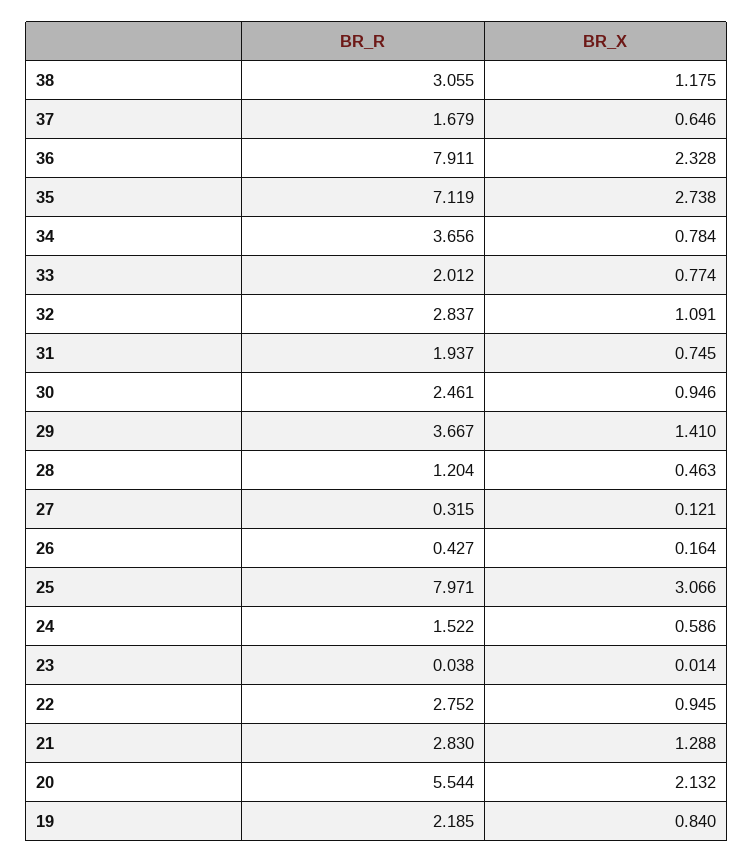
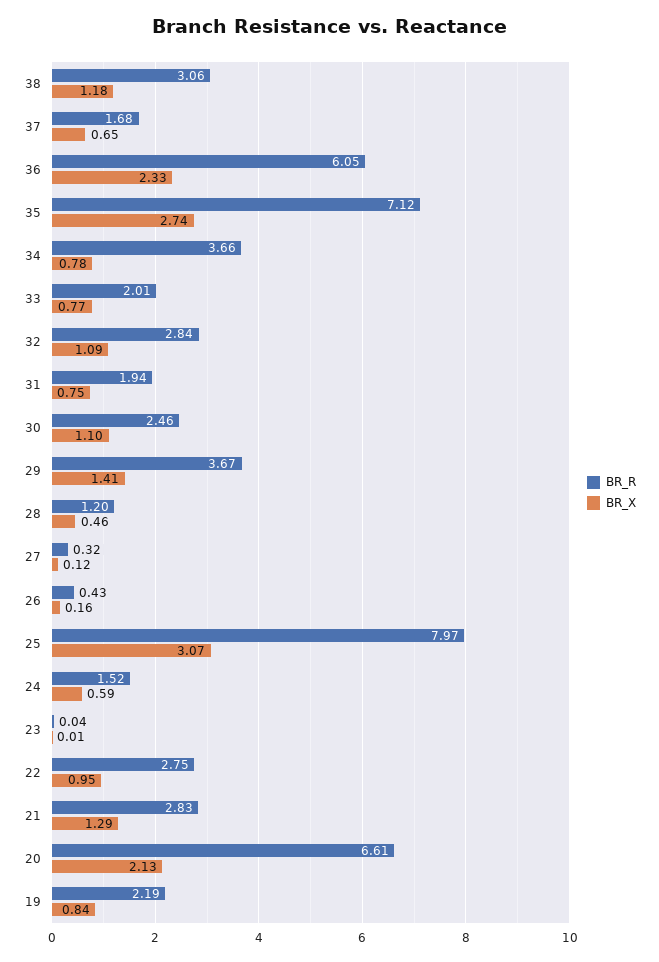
  {
    "BR_R": {
      "38": 3.055,
      "37": 1.679,
-     "36": 7.911,
+     "36": 6.05,
      "35": 7.119,
      "34": 3.656,
      "33": 2.012,
      "32": 2.837,
      "31": 1.937,
      "30": 2.461,
      "29": 3.667,
      "28": 1.204,
      "27": 0.315,
      "26": 0.427,
      "25": 7.971,
      "24": 1.522,
      "23": 0.038,
      "22": 2.752,
      "21": 2.83,
-     "20": 5.544,
+     "20": 6.61,
      "19": 2.185
    },
    "BR_X": {
      "38": 1.175,
      "37": 0.646,
      "36": 2.328,
      "35": 2.738,
      "34": 0.784,
      "33": 0.774,
      "32": 1.091,
      "31": 0.745,
-     "30": 0.946,
+     "30": 1.1,
      "29": 1.41,
      "28": 0.463,
      "27": 0.121,
      "26": 0.164,
      "25": 3.066,
      "24": 0.586,
      "23": 0.014,
      "22": 0.945,
      "21": 1.288,
      "20": 2.132,
      "19": 0.84
    }
  }

